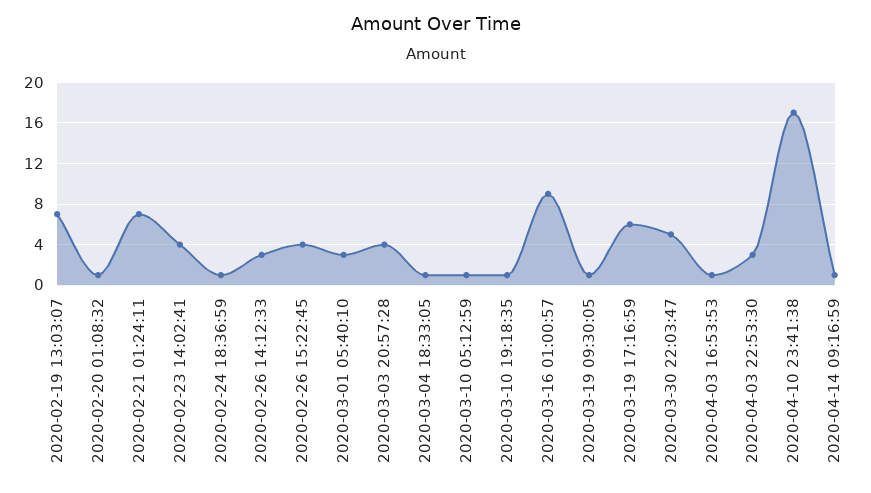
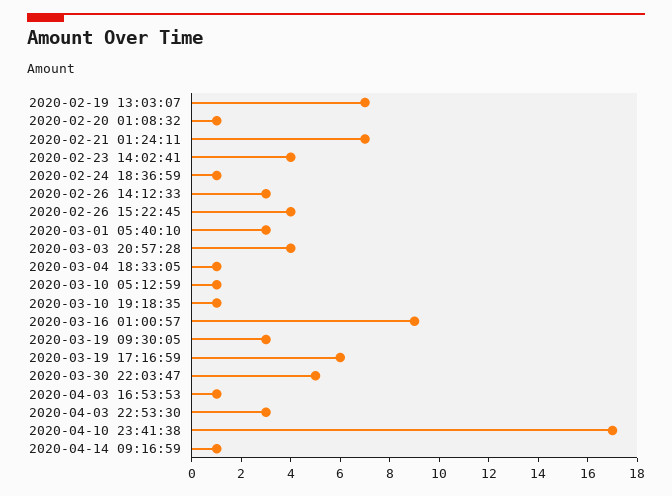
  {
    "2020-02-19 13:03:07": 7,
    "2020-02-20 01:08:32": 1,
    "2020-02-21 01:24:11": 7,
    "2020-02-23 14:02:41": 4,
    "2020-02-24 18:36:59": 1,
    "2020-02-26 14:12:33": 3,
    "2020-02-26 15:22:45": 4,
    "2020-03-01 05:40:10": 3,
    "2020-03-03 20:57:28": 4,
    "2020-03-04 18:33:05": 1,
    "2020-03-10 05:12:59": 1,
    "2020-03-10 19:18:35": 1,
    "2020-03-16 01:00:57": 9,
-   "2020-03-19 09:30:05": 1,
+   "2020-03-19 09:30:05": 3,
    "2020-03-19 17:16:59": 6,
    "2020-03-30 22:03:47": 5,
    "2020-04-03 16:53:53": 1,
    "2020-04-03 22:53:30": 3,
    "2020-04-10 23:41:38": 17,
    "2020-04-14 09:16:59": 1
  }

